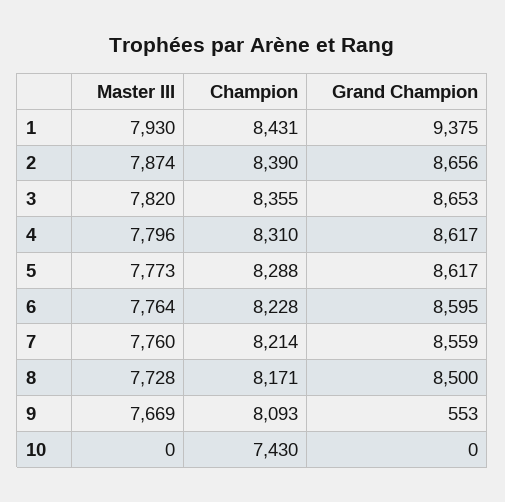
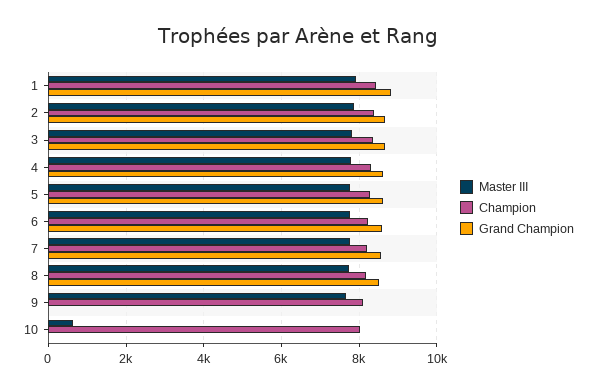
  {
    "Master III": {
      "1": 7930,
      "2": 7874,
      "3": 7820,
      "4": 7796,
      "5": 7773,
      "6": 7764,
      "7": 7760,
      "8": 7728,
      "9": 7669,
-     "10": 0
+     "10": 600
    },
    "Champion": {
      "1": 8431,
      "2": 8390,
      "3": 8355,
      "4": 8310,
      "5": 8288,
      "6": 8228,
      "7": 8214,
      "8": 8171,
      "9": 8093,
-     "10": 7430
+     "10": 8000
    },
    "Grand Champion": {
-     "1": 9375,
+     "1": 8800,
      "2": 8656,
      "3": 8653,
      "4": 8617,
      "5": 8617,
      "6": 8595,
      "7": 8559,
      "8": 8500,
-     "9": 553,
+     "9": 0,
      "10": 0
    }
  }

